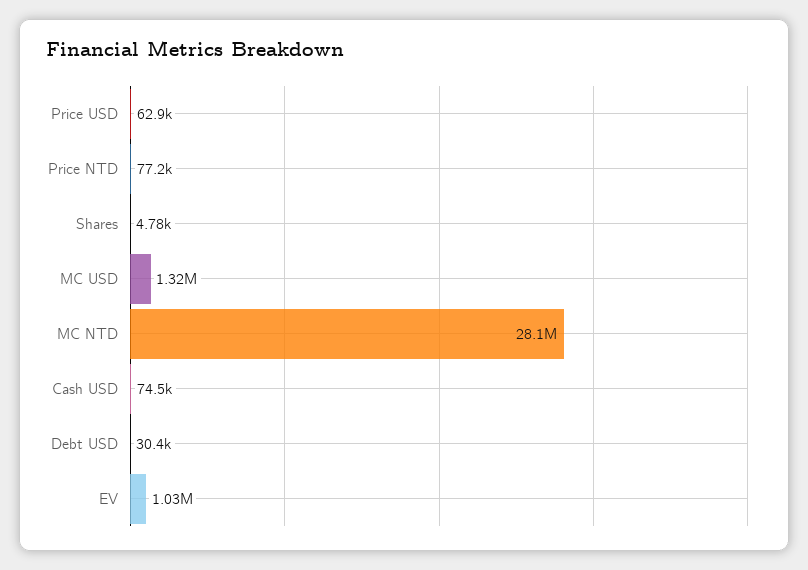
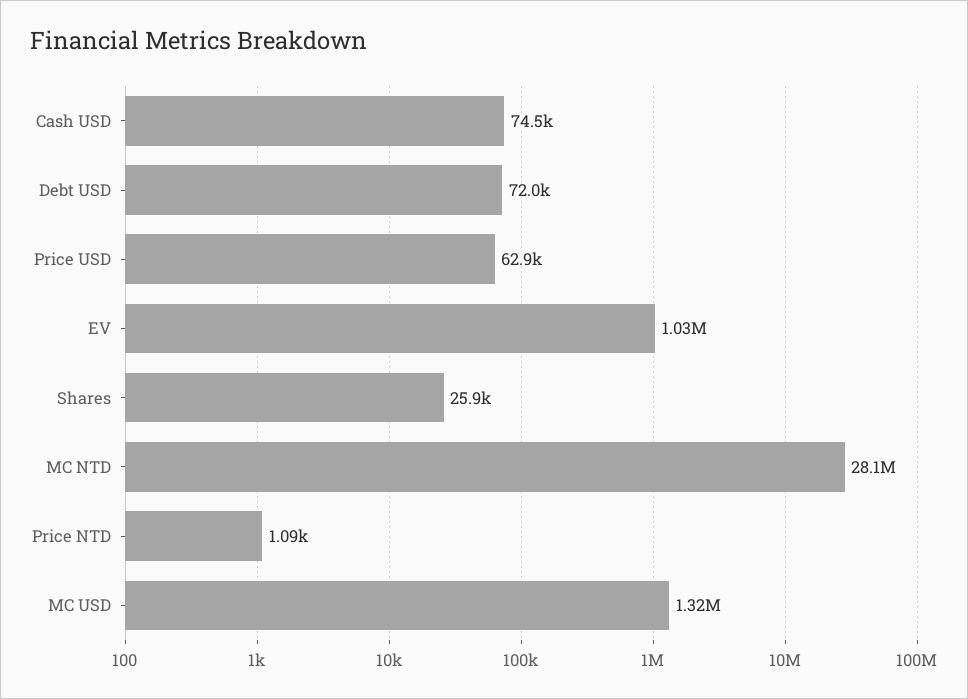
  {
    "Price USD": 62900,
-   "Price NTD": 77200,
+   "Price NTD": 1090,
-   "Shares": 4780,
+   "Shares": 25900,
    "MC USD": 1320000,
    "MC NTD": 28100000,
    "Cash USD": 74500,
-   "Debt USD": 30400,
+   "Debt USD": 72000,
    "EV": 1030000
  }

